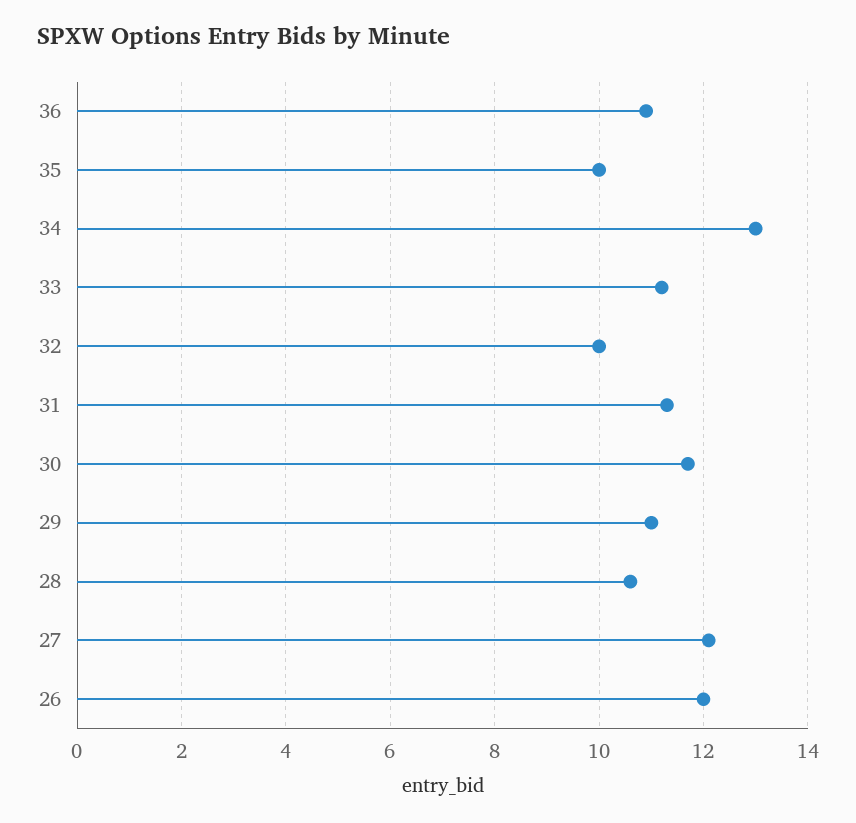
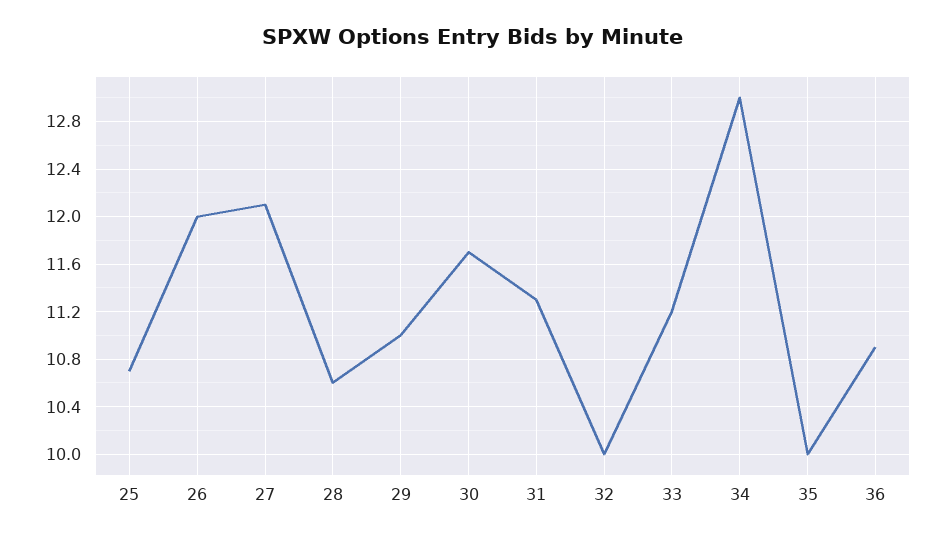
  {
    "36": 10.9,
    "35": 10,
    "34": 13,
    "33": 11.2,
    "32": 10,
    "31": 11.3,
    "30": 11.7,
    "29": 11,
    "28": 10.6,
    "27": 12.1,
-   "26": 12
+   "26": 12,
+   "25": 10.7
  }

